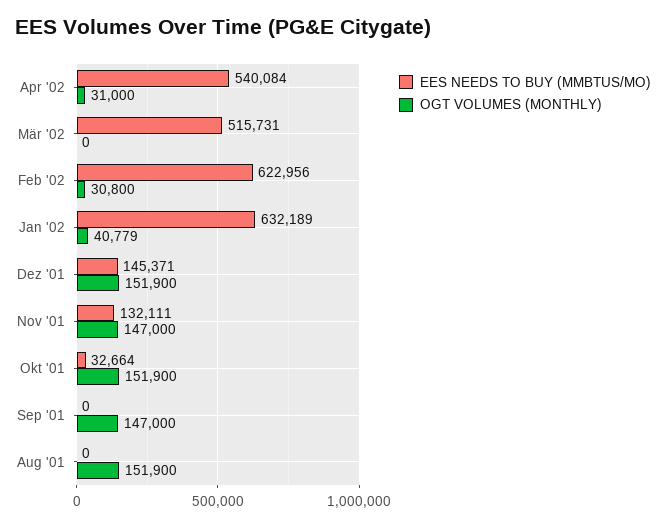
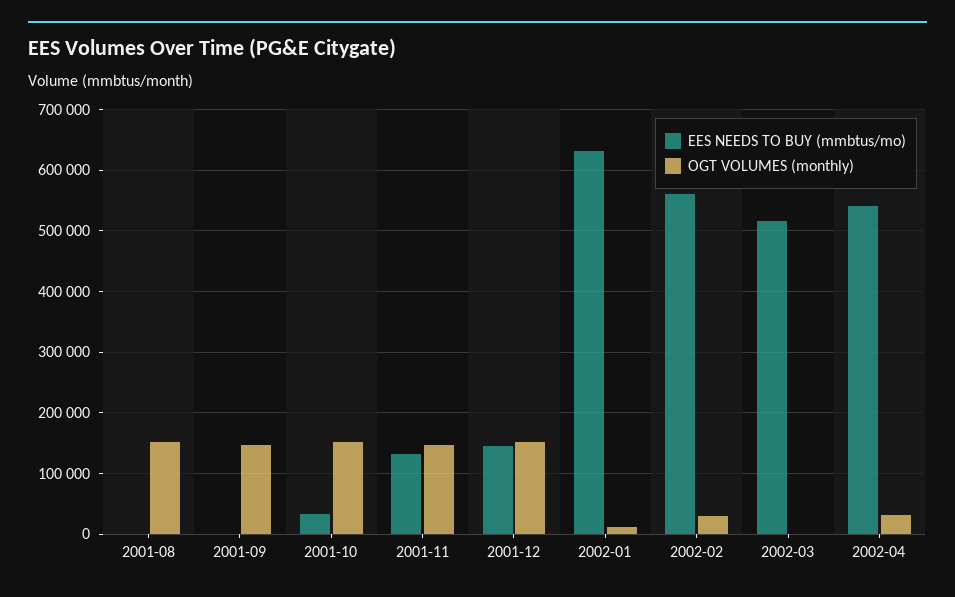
  {
    "EES NEEDS TO BUY (MMBTUS/MO)": {
      "Apr '02": 540084,
      "Mär '02": 515731,
-     "Feb '02": 622956,
+     "Feb '02": 560000,
      "Jan '02": 632189,
      "Dez '01": 145371,
      "Nov '01": 132111,
      "Okt '01": 32664,
      "Sep '01": 0,
      "Aug '01": 0
    },
    "OGT VOLUMES (MONTHLY)": {
      "Apr '02": 31000,
      "Mär '02": 0,
      "Feb '02": 30800,
-     "Jan '02": 40779,
+     "Jan '02": 10000,
      "Dez '01": 151900,
      "Nov '01": 147000,
      "Okt '01": 151900,
      "Sep '01": 147000,
      "Aug '01": 151900
    }
  }

